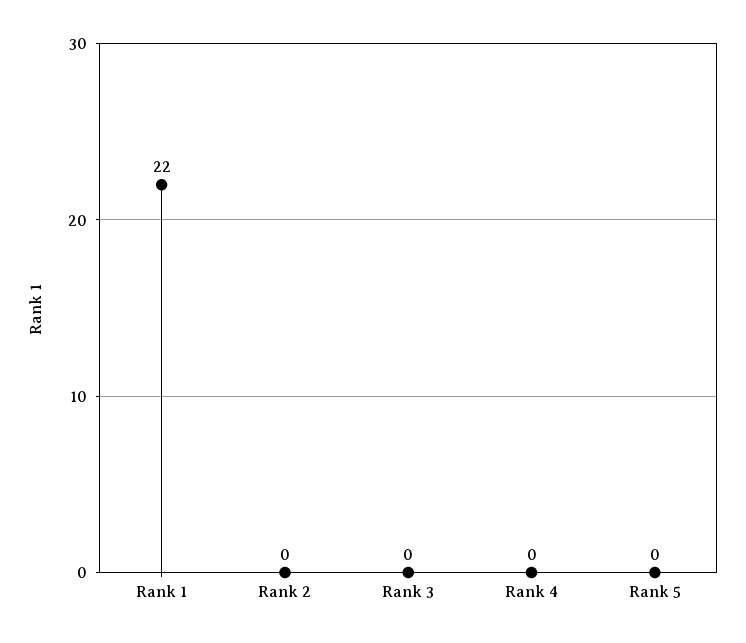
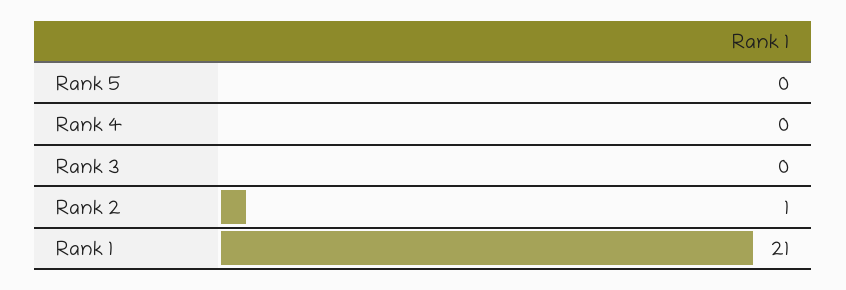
  {
-   "Rank 1": 22,
+   "Rank 1": 21,
-   "Rank 2": 0,
+   "Rank 2": 1,
    "Rank 3": 0,
    "Rank 4": 0,
    "Rank 5": 0
  }

